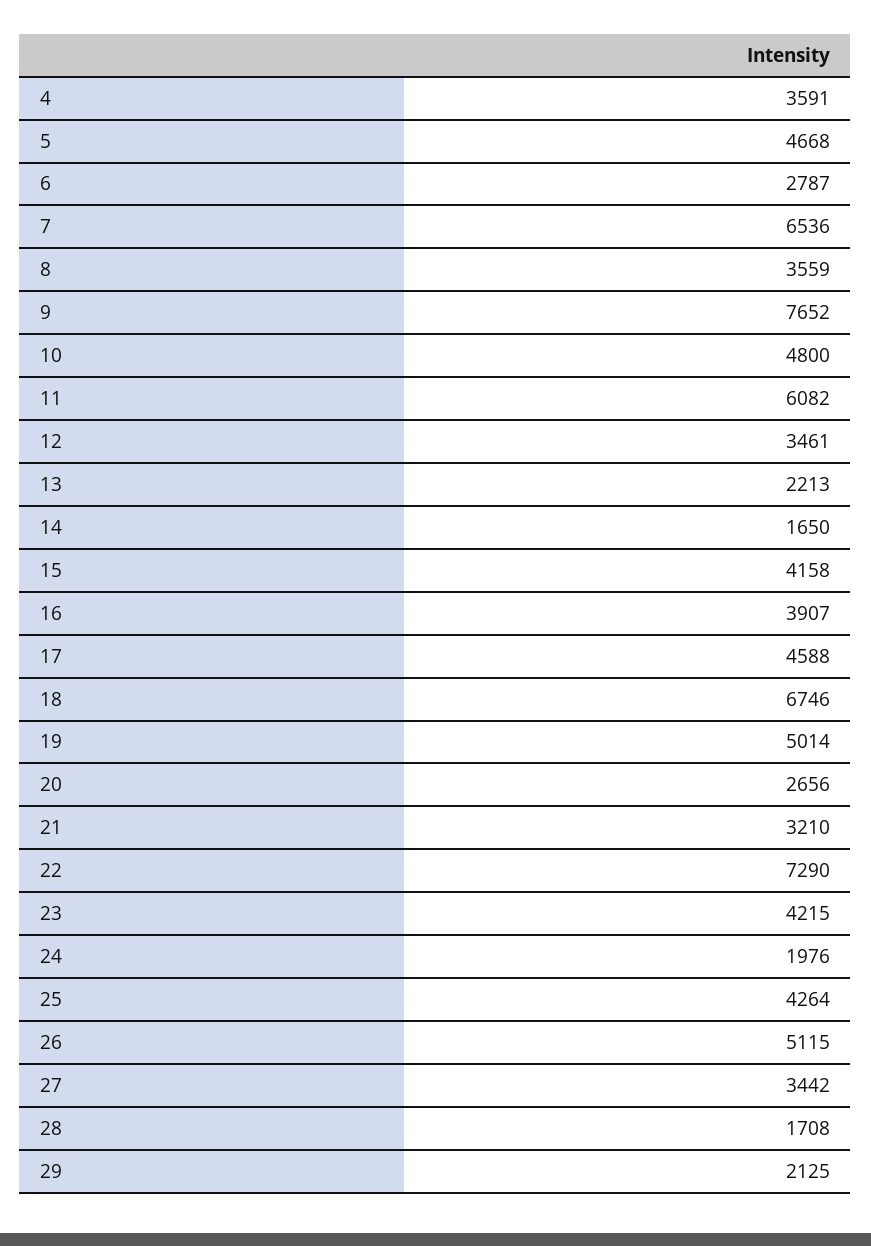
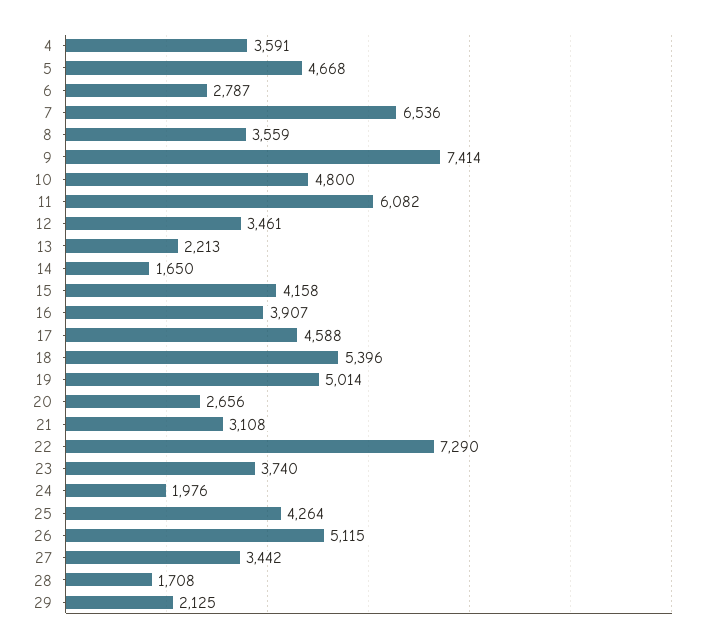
  {
    "4": 3591,
    "5": 4668,
    "6": 2787,
    "7": 6536,
    "8": 3559,
-   "9": 7652,
+   "9": 7414,
    "10": 4800,
    "11": 6082,
    "12": 3461,
    "13": 2213,
    "14": 1650,
    "15": 4158,
    "16": 3907,
    "17": 4588,
-   "18": 6746,
+   "18": 5396,
    "19": 5014,
    "20": 2656,
-   "21": 3210,
+   "21": 3108,
    "22": 7290,
-   "23": 4215,
+   "23": 3740,
    "24": 1976,
    "25": 4264,
    "26": 5115,
    "27": 3442,
    "28": 1708,
    "29": 2125
  }

